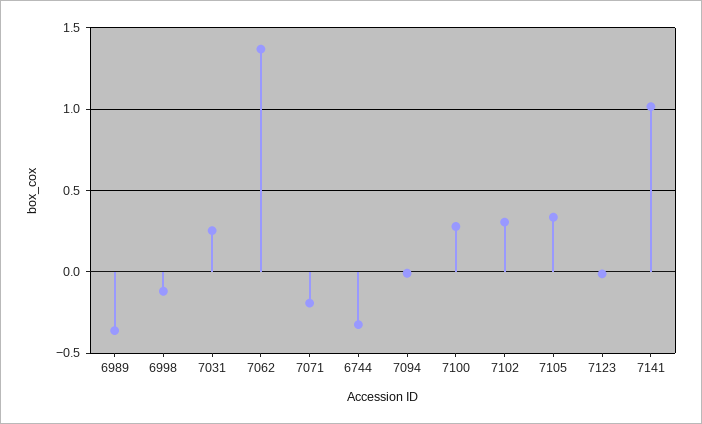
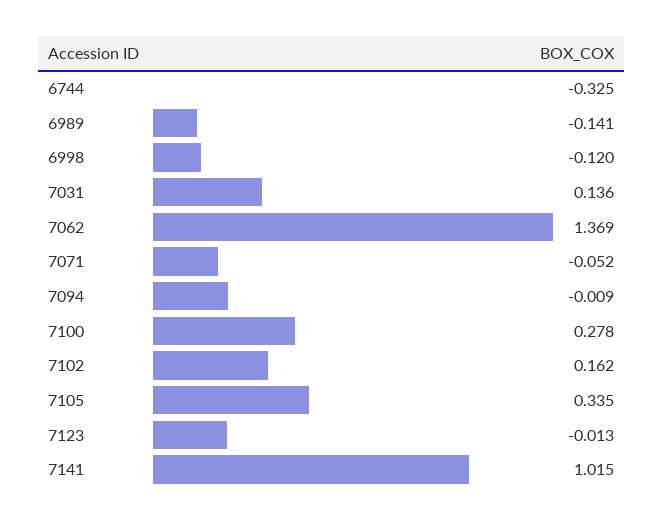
  {
-   "6989": -0.35,
+   "6989": -0.141,
    "6998": -0.12,
-   "7031": 0.25,
+   "7031": 0.136,
    "7062": 1.369,
-   "7071": -0.2,
+   "7071": -0.052,
    "6744": -0.325,
    "7094": -0.009,
    "7100": 0.278,
-   "7102": 0.3,
+   "7102": 0.162,
    "7105": 0.335,
    "7123": -0.013,
    "7141": 1.015
  }

